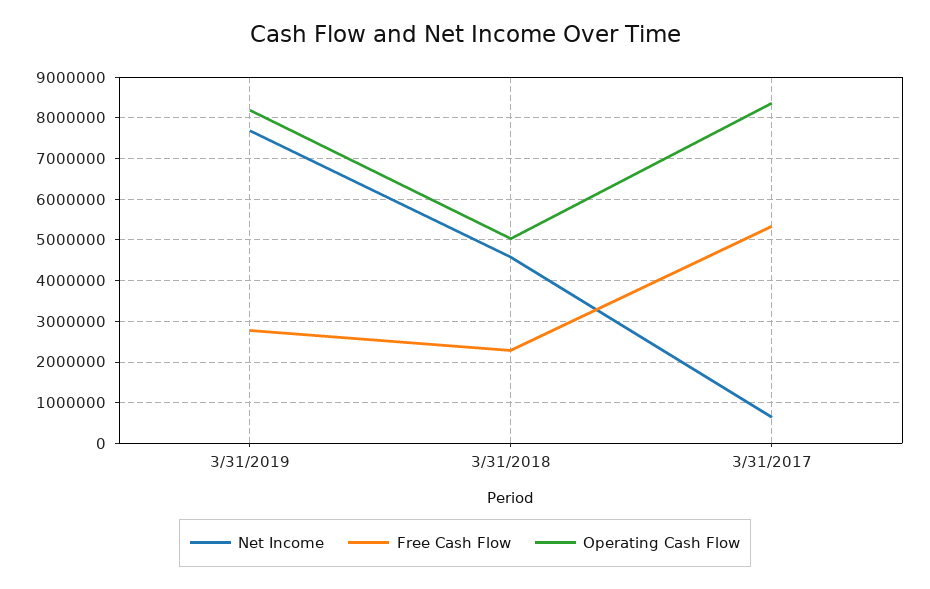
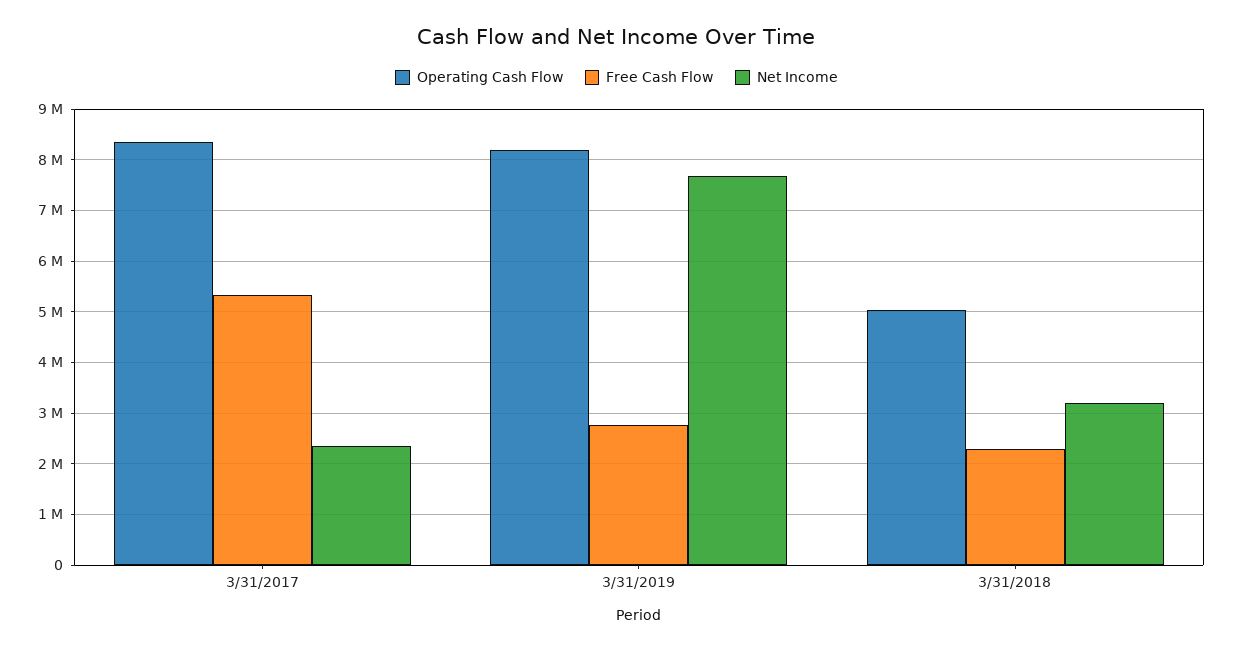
  {
    "Net Income": {
      "3/31/2019": 7600000,
-     "3/31/2018": 4600000,
+     "3/31/2018": 3200000,
-     "3/31/2017": 600000
+     "3/31/2017": 2400000
    },
    "Free Cash Flow": {
      "3/31/2019": 2800000,
      "3/31/2018": 2200000,
      "3/31/2017": 5400000
    },
    "Operating Cash Flow": {
      "3/31/2019": 8200000,
      "3/31/2018": 5000000,
      "3/31/2017": 8400000
    }
  }

